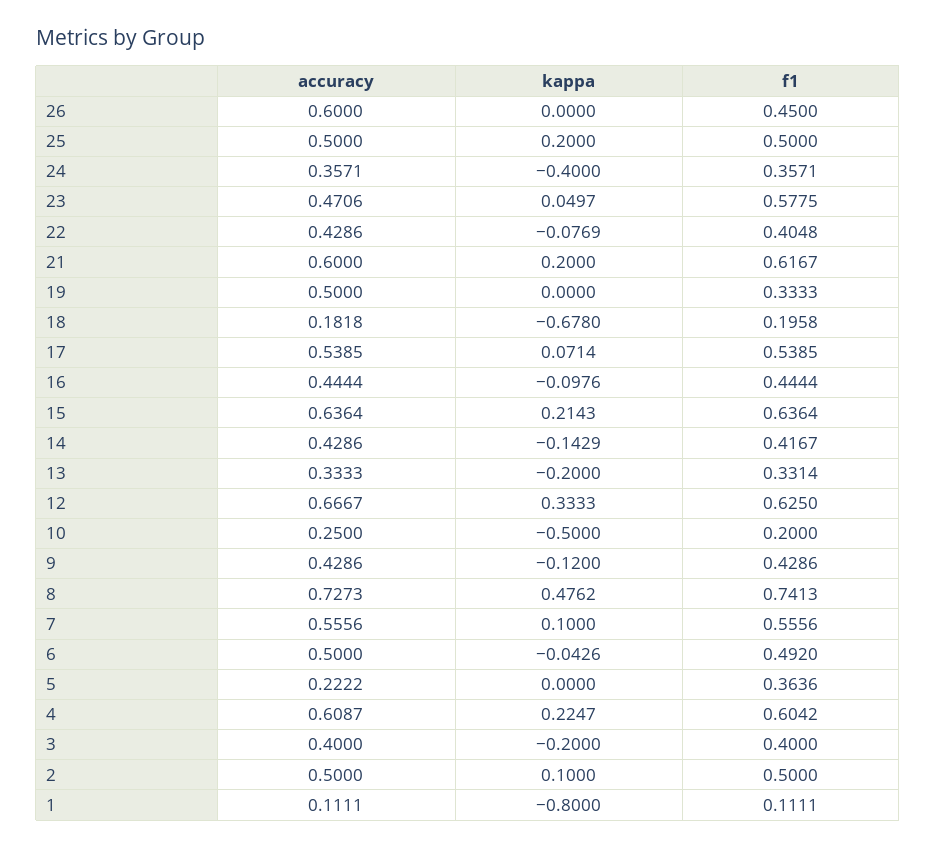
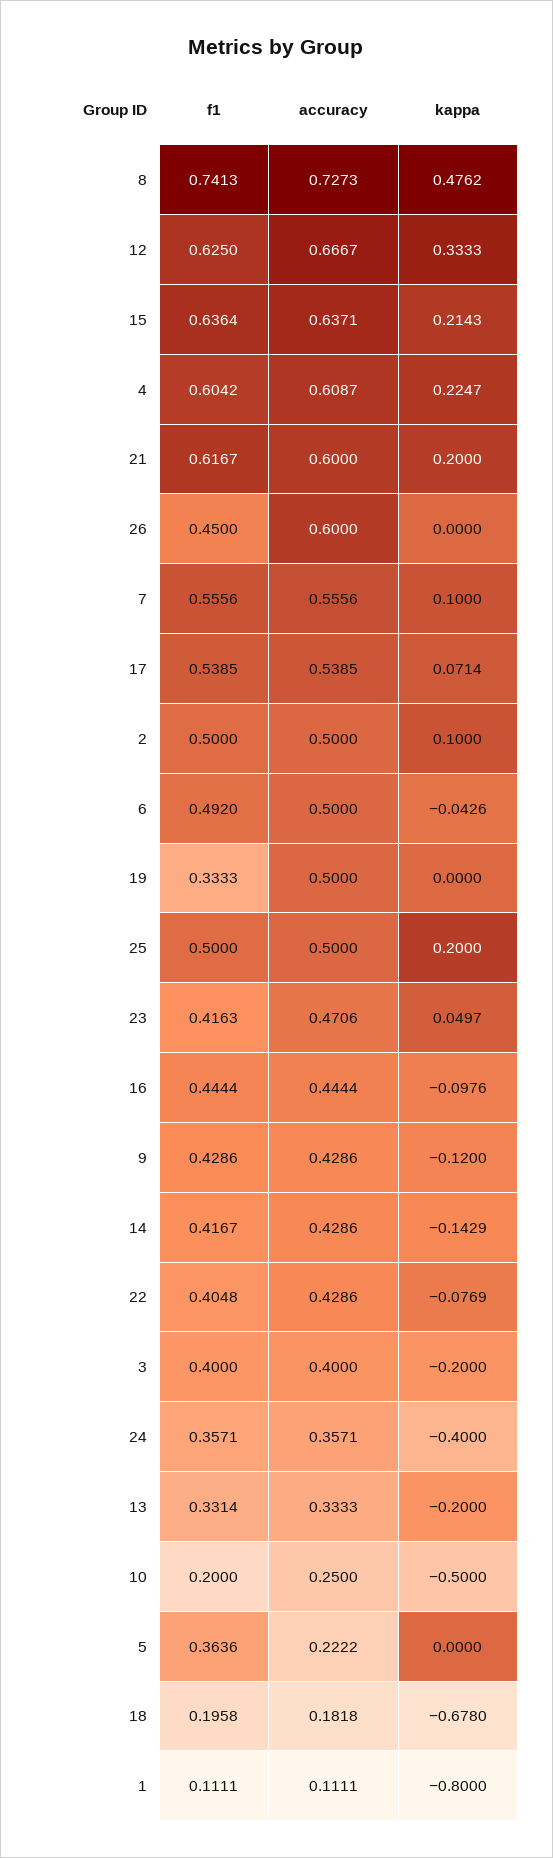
  {
    "accuracy": {
      "26": 0.6,
      "25": 0.5,
      "24": 0.3571,
      "23": 0.4706,
      "22": 0.4286,
      "21": 0.6,
      "19": 0.5,
      "18": 0.1818,
      "17": 0.5385,
      "16": 0.4444,
-     "15": 0.6364,
+     "15": 0.6371,
      "14": 0.4286,
      "13": 0.3333,
      "12": 0.6667,
      "10": 0.25,
      "9": 0.4286,
      "8": 0.7273,
      "7": 0.5556,
      "6": 0.5,
      "5": 0.2222,
      "4": 0.6087,
      "3": 0.4,
      "2": 0.5,
      "1": 0.1111
    },
    "kappa": {
      "26": 0,
      "25": 0.2,
      "24": -0.4,
      "23": 0.0497,
      "22": -0.0769,
      "21": 0.2,
      "19": 0,
      "18": -0.678,
      "17": 0.0714,
      "16": -0.0976,
      "15": 0.2143,
      "14": -0.1429,
      "13": -0.2,
      "12": 0.3333,
      "10": -0.5,
      "9": -0.12,
      "8": 0.4762,
      "7": 0.1,
      "6": -0.0426,
      "5": 0,
      "4": 0.2247,
      "3": -0.2,
      "2": 0.1,
      "1": -0.8
    },
    "f1": {
      "26": 0.45,
      "25": 0.5,
      "24": 0.3571,
-     "23": 0.5775,
+     "23": 0.4163,
      "22": 0.4048,
      "21": 0.6167,
      "19": 0.3333,
      "18": 0.1958,
      "17": 0.5385,
      "16": 0.4444,
      "15": 0.6364,
      "14": 0.4167,
      "13": 0.3314,
      "12": 0.625,
      "10": 0.2,
      "9": 0.4286,
      "8": 0.7413,
      "7": 0.5556,
      "6": 0.492,
      "5": 0.3636,
      "4": 0.6042,
      "3": 0.4,
      "2": 0.5,
      "1": 0.1111
    }
  }

